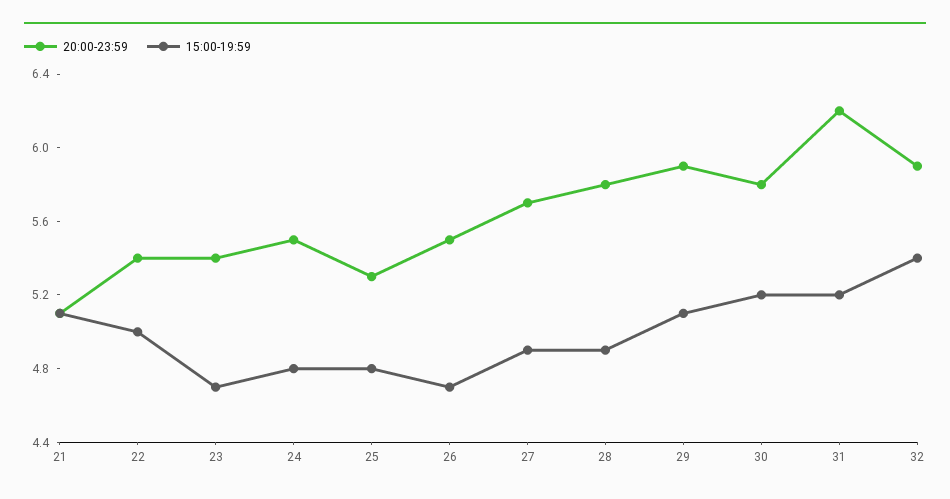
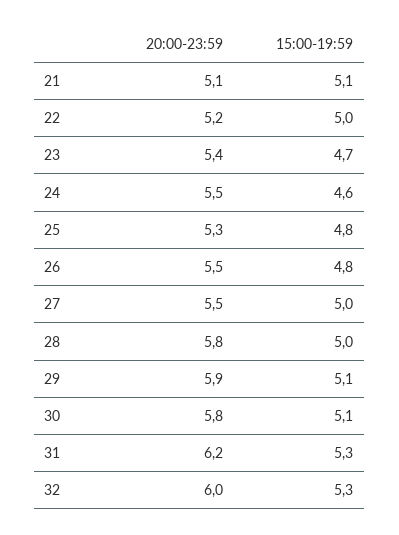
  {
    "20:00-23:59": {
      "21": 5.1,
-     "22": 5.4,
+     "22": 5.2,
      "23": 5.4,
      "24": 5.5,
      "25": 5.3,
      "26": 5.5,
-     "27": 5.7,
+     "27": 5.5,
      "28": 5.8,
      "29": 5.9,
      "30": 5.8,
      "31": 6.2,
-     "32": 5.9
+     "32": 6
    },
    "15:00-19:59": {
      "21": 5.1,
      "22": 5,
      "23": 4.7,
-     "24": 4.8,
+     "24": 4.6,
      "25": 4.8,
-     "26": 4.7,
+     "26": 4.8,
-     "27": 4.9,
+     "27": 5,
-     "28": 4.9,
+     "28": 5,
      "29": 5.1,
-     "30": 5.2,
+     "30": 5.1,
-     "31": 5.2,
+     "31": 5.3,
-     "32": 5.4
+     "32": 5.3
    }
  }

